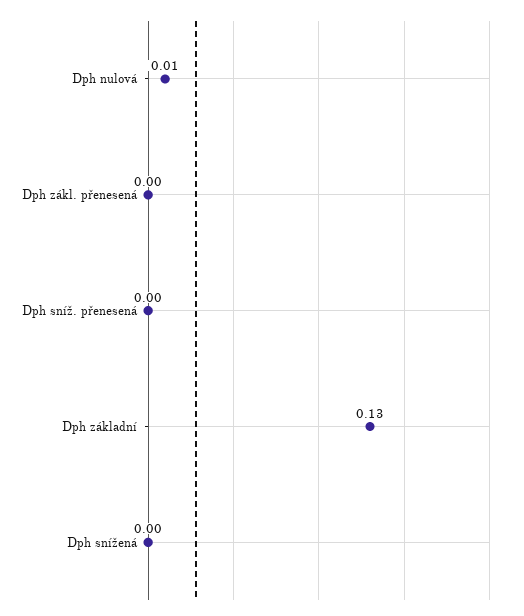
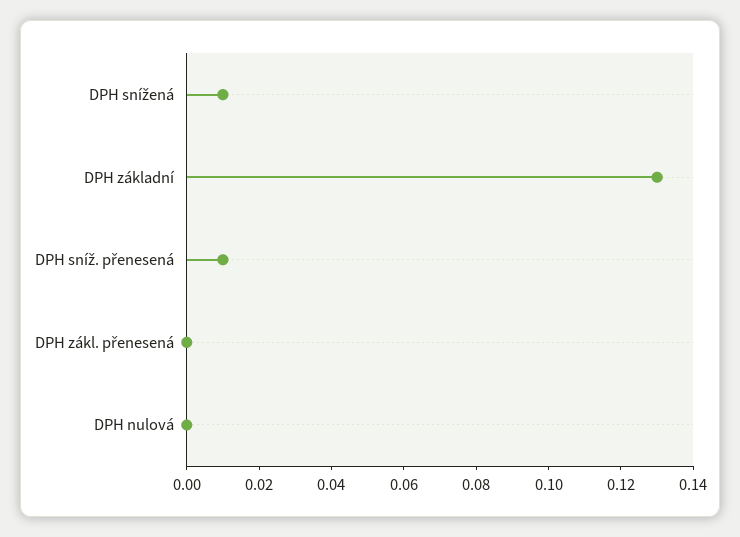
  {
-   "Dph nulová": 0.01,
+   "Dph nulová": 0,
    "Dph zákl. přenesená": 0,
-   "Dph sníž. přenesená": 0,
+   "Dph sníž. přenesená": 0.01,
    "Dph základní": 0.13,
-   "Dph snížená": 0
+   "Dph snížená": 0.01
  }

